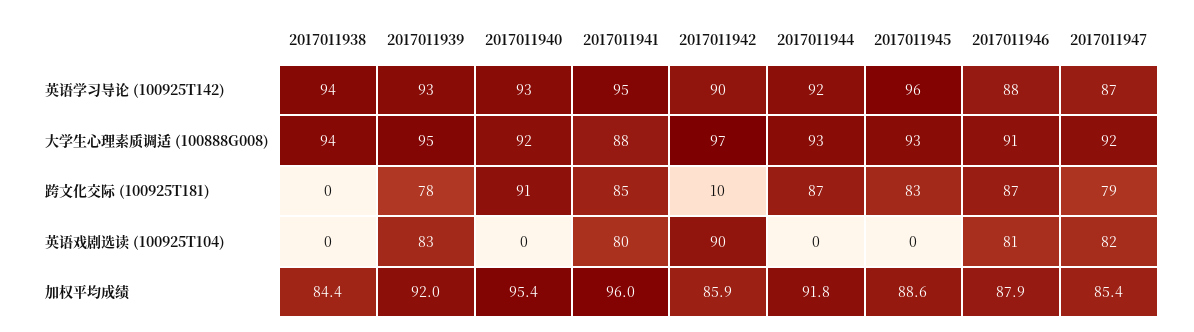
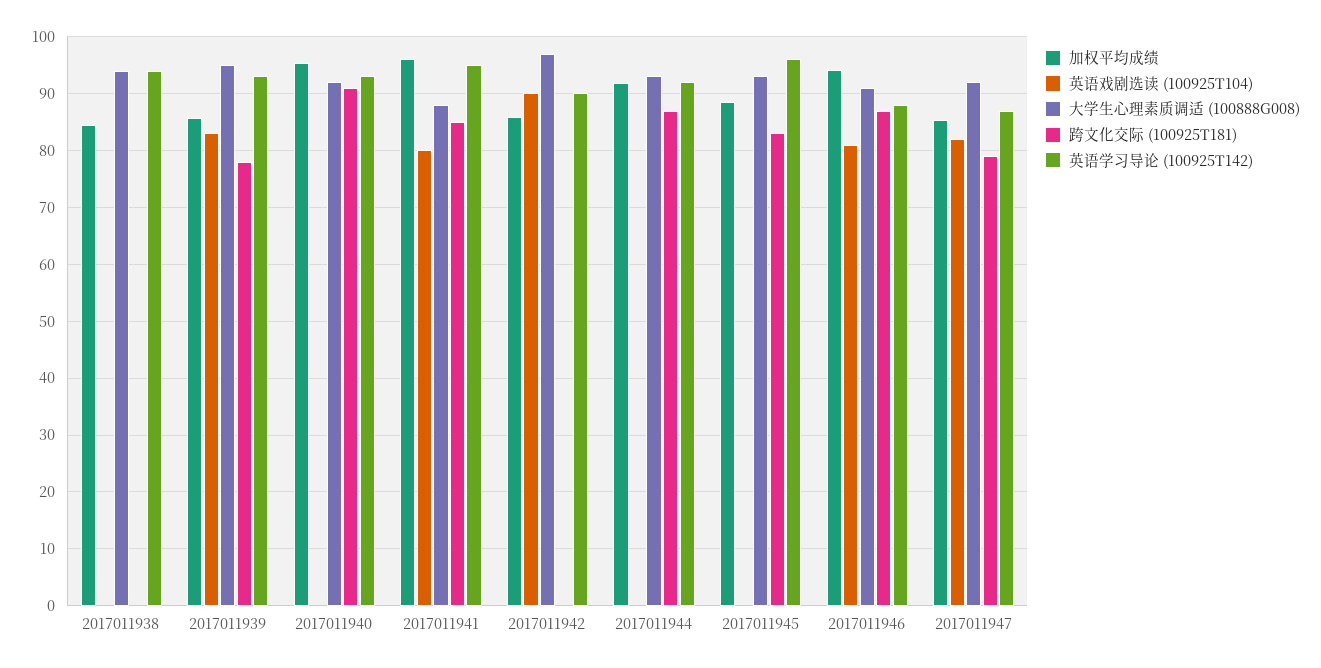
  {
    "英语学习导论 (100925T142)": {
      "2017011938": 94,
      "2017011939": 93,
      "2017011940": 93,
      "2017011941": 95,
      "2017011942": 90,
      "2017011944": 92,
      "2017011945": 96,
      "2017011946": 88,
      "2017011947": 87
    },
    "大学生心理素质调适 (100888G008)": {
      "2017011938": 94,
      "2017011939": 95,
      "2017011940": 92,
      "2017011941": 88,
      "2017011942": 97,
      "2017011944": 93,
      "2017011945": 93,
      "2017011946": 91,
      "2017011947": 92
    },
    "跨文化交际 (100925T181)": {
      "2017011938": 0,
      "2017011939": 78,
      "2017011940": 91,
      "2017011941": 85,
-     "2017011942": 10,
+     "2017011942": 0,
      "2017011944": 87,
      "2017011945": 83,
      "2017011946": 87,
      "2017011947": 79
    },
    "英语戏剧选读 (100925T104)": {
      "2017011938": 0,
      "2017011939": 83,
      "2017011940": 0,
      "2017011941": 80,
      "2017011942": 90,
      "2017011944": 0,
      "2017011945": 0,
      "2017011946": 81,
      "2017011947": 82
    },
    "加权平均成绩": {
      "2017011938": 84.4,
-     "2017011939": 92,
+     "2017011939": 86,
      "2017011940": 95.4,
      "2017011941": 96,
      "2017011942": 85.9,
      "2017011944": 91.8,
      "2017011945": 88.6,
-     "2017011946": 87.9,
+     "2017011946": 94,
      "2017011947": 85.4
    }
  }

